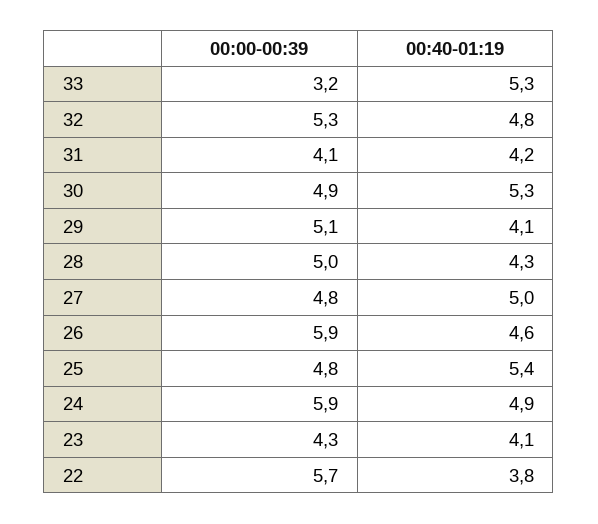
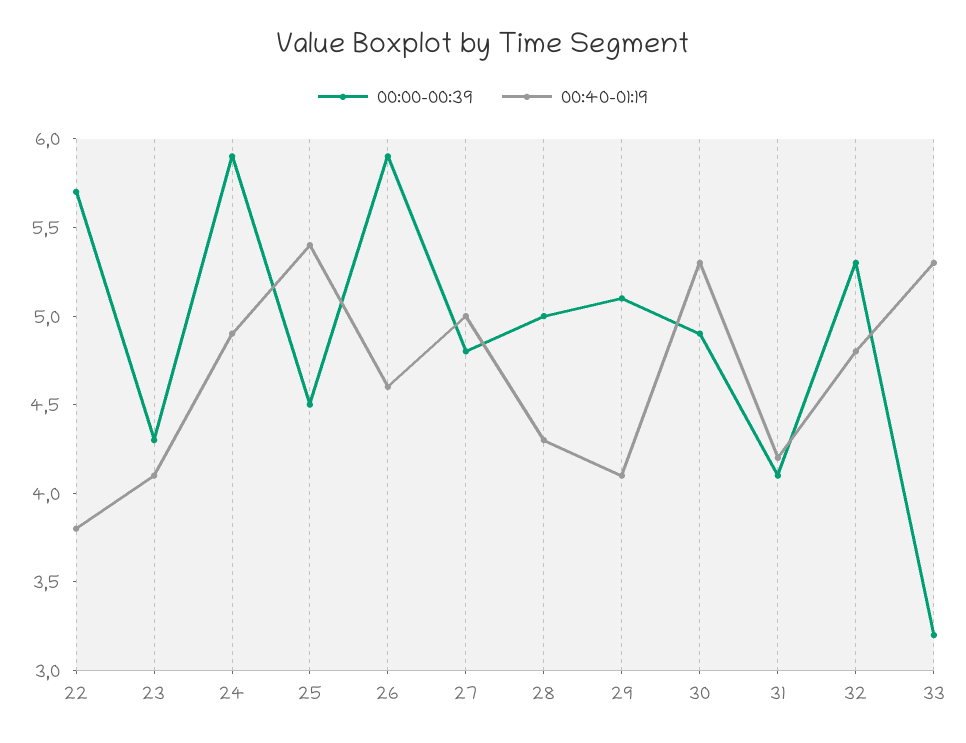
  {
    "00:00-00:39": {
      "33": 3.2,
      "32": 5.3,
      "31": 4.1,
      "30": 4.9,
      "29": 5.1,
      "28": 5,
      "27": 4.8,
      "26": 5.9,
-     "25": 4.8,
+     "25": 4.5,
      "24": 5.9,
      "23": 4.3,
      "22": 5.7
    },
    "00:40-01:19": {
      "33": 5.3,
      "32": 4.8,
      "31": 4.2,
      "30": 5.3,
      "29": 4.1,
      "28": 4.3,
      "27": 5,
      "26": 4.6,
      "25": 5.4,
      "24": 4.9,
      "23": 4.1,
      "22": 3.8
    }
  }

